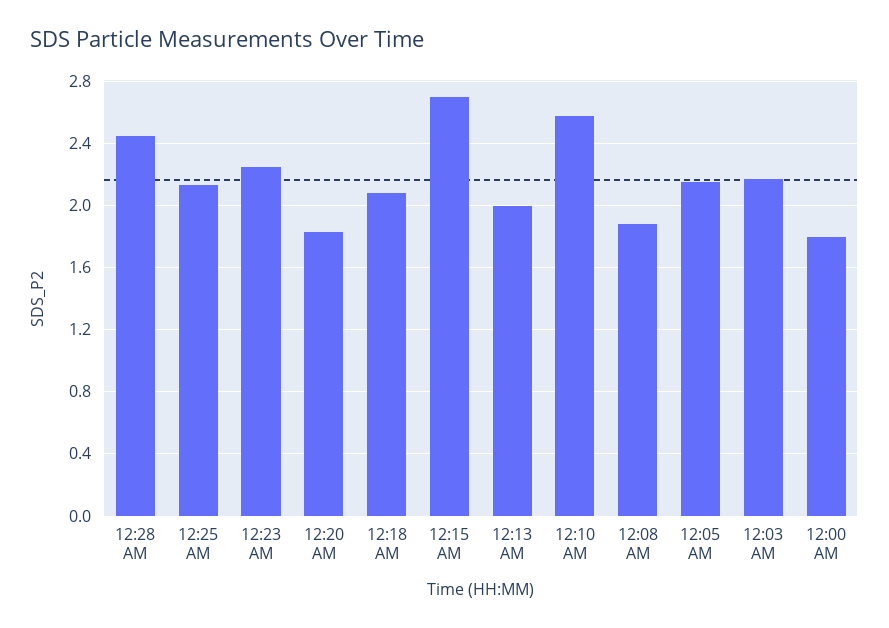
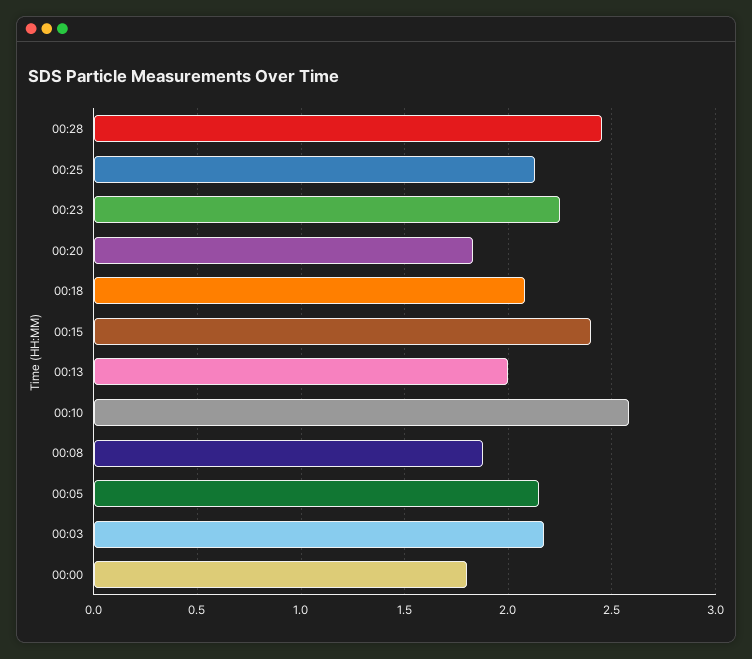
  {
    "12:28 AM": 2.45,
    "12:25 AM": 2.15,
    "12:23 AM": 2.25,
    "12:20 AM": 1.85,
    "12:18 AM": 2.1,
-   "12:15 AM": 2.7,
+   "12:15 AM": 2.4,
    "12:13 AM": 2,
    "12:10 AM": 2.6,
    "12:08 AM": 1.9,
    "12:05 AM": 2.15,
    "12:03 AM": 2.15,
    "12:00 AM": 1.8
  }

